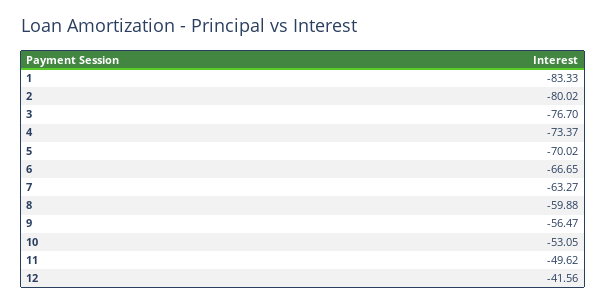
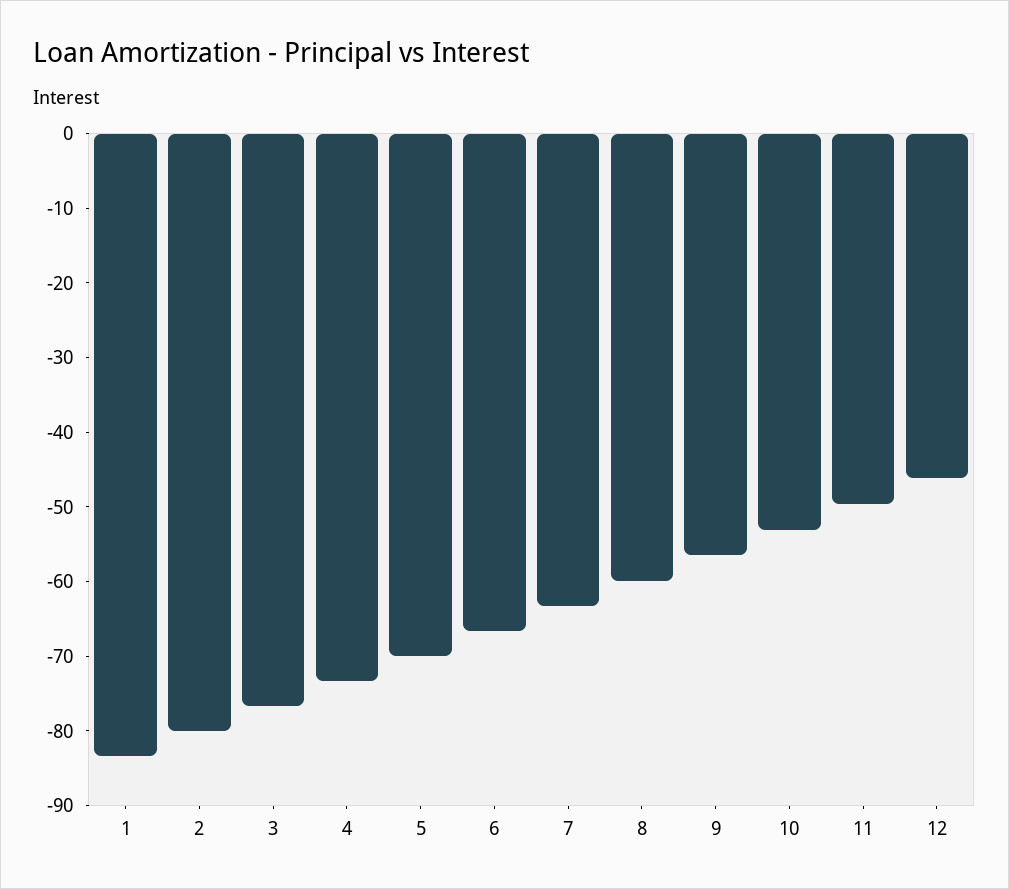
  {
    "1": -83.33,
    "2": -80.02,
    "3": -76.7,
    "4": -73.37,
    "5": -70.02,
    "6": -66.65,
    "7": -63.27,
    "8": -59.88,
    "9": -56.47,
    "10": -53.05,
    "11": -49.62,
-   "12": -41.56
+   "12": -46
  }

